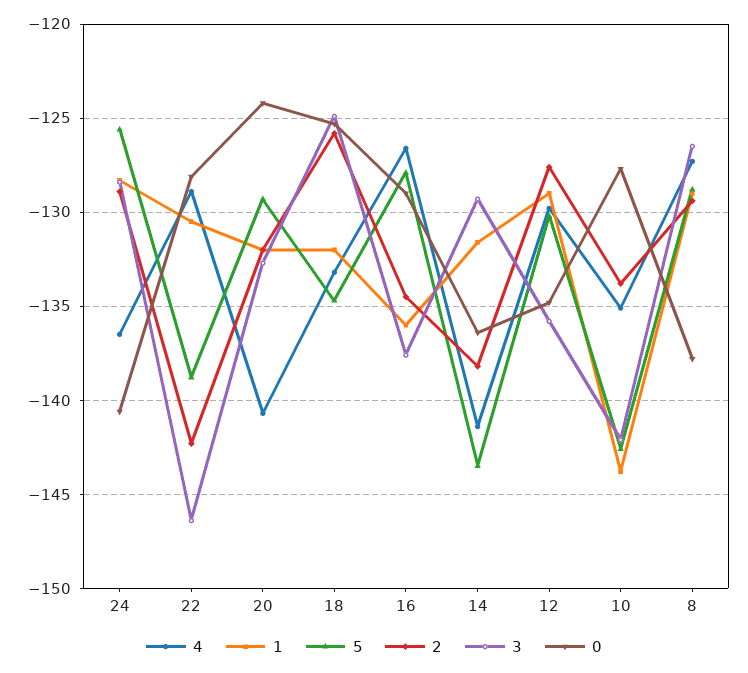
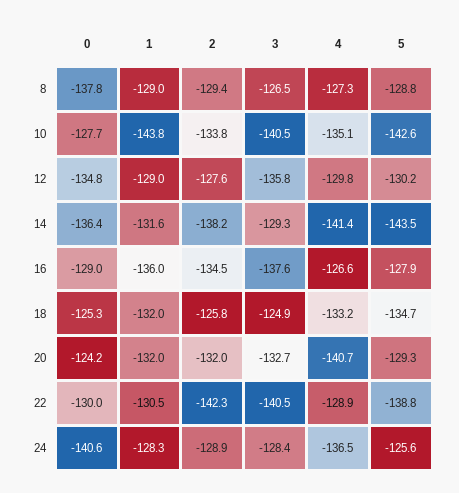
  {
    "4": {
      "24": -136.5,
      "22": -128.9,
      "20": -140.7,
      "18": -133.2,
      "16": -126.6,
      "14": -141.4,
      "12": -129.8,
      "10": -135.1,
      "8": -127.3
    },
    "1": {
      "24": -128.3,
      "22": -130.5,
      "20": -132,
      "18": -132,
      "16": -136,
      "14": -131.6,
      "12": -129,
      "10": -143.8,
      "8": -129
    },
    "5": {
      "24": -125.6,
      "22": -138.8,
      "20": -129.3,
      "18": -134.7,
      "16": -127.9,
      "14": -143.5,
      "12": -130.2,
      "10": -142.6,
      "8": -128.8
    },
    "2": {
      "24": -128.9,
      "22": -142.3,
      "20": -132,
      "18": -125.8,
      "16": -134.5,
      "14": -138.2,
      "12": -127.6,
      "10": -133.8,
      "8": -129.4
    },
    "3": {
      "24": -128.4,
-     "22": -146.5,
+     "22": -140.5,
      "20": -132.7,
      "18": -124.9,
      "16": -137.6,
      "14": -129.3,
      "12": -135.8,
-     "10": -142,
+     "10": -140.5,
      "8": -126.5
    },
    "0": {
      "24": -140.6,
-     "22": -128,
+     "22": -130,
      "20": -124.2,
      "18": -125.3,
      "16": -129,
      "14": -136.4,
      "12": -134.8,
      "10": -127.7,
      "8": -137.8
    }
  }

